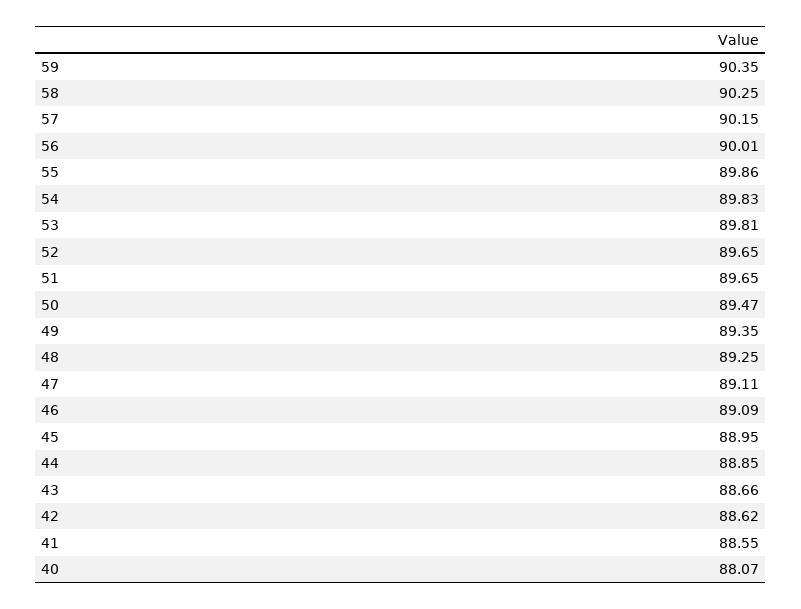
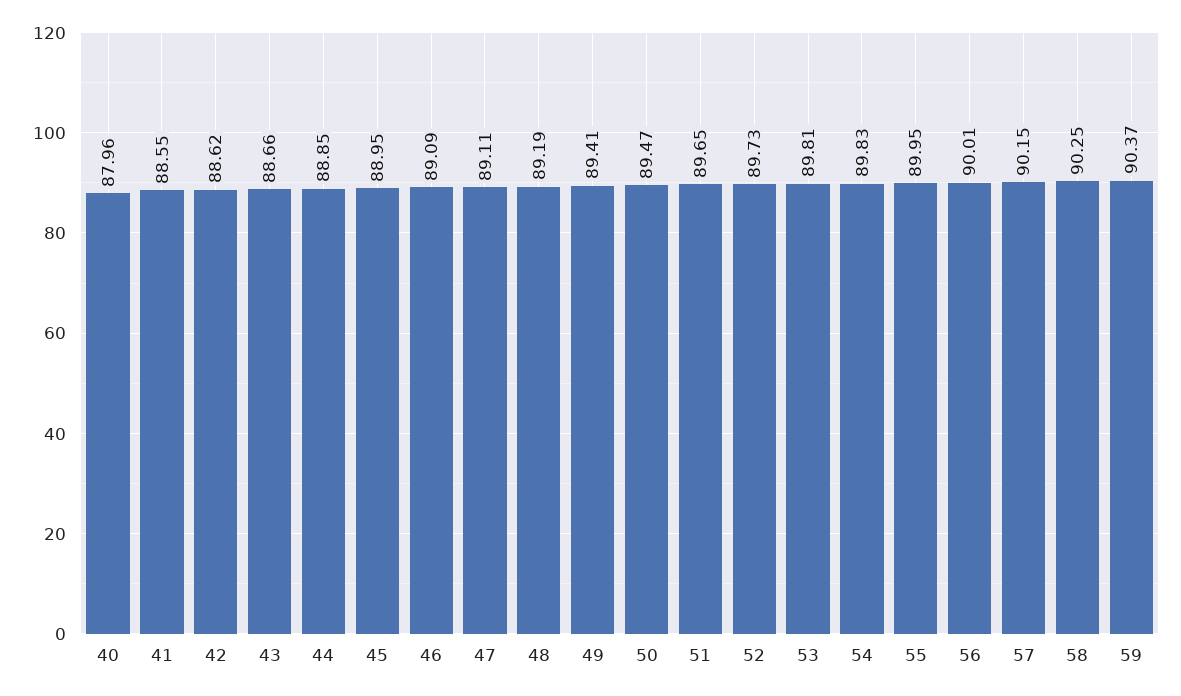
  {
-   "59": 90.35,
+   "59": 90.37,
    "58": 90.25,
    "57": 90.15,
    "56": 90.01,
-   "55": 89.86,
+   "55": 89.95,
    "54": 89.83,
    "53": 89.81,
-   "52": 89.65,
+   "52": 89.73,
    "51": 89.65,
    "50": 89.47,
-   "49": 89.35,
+   "49": 89.41,
-   "48": 89.25,
+   "48": 89.19,
    "47": 89.11,
    "46": 89.09,
    "45": 88.95,
    "44": 88.85,
    "43": 88.66,
    "42": 88.62,
    "41": 88.55,
-   "40": 88.07
+   "40": 87.96
  }

